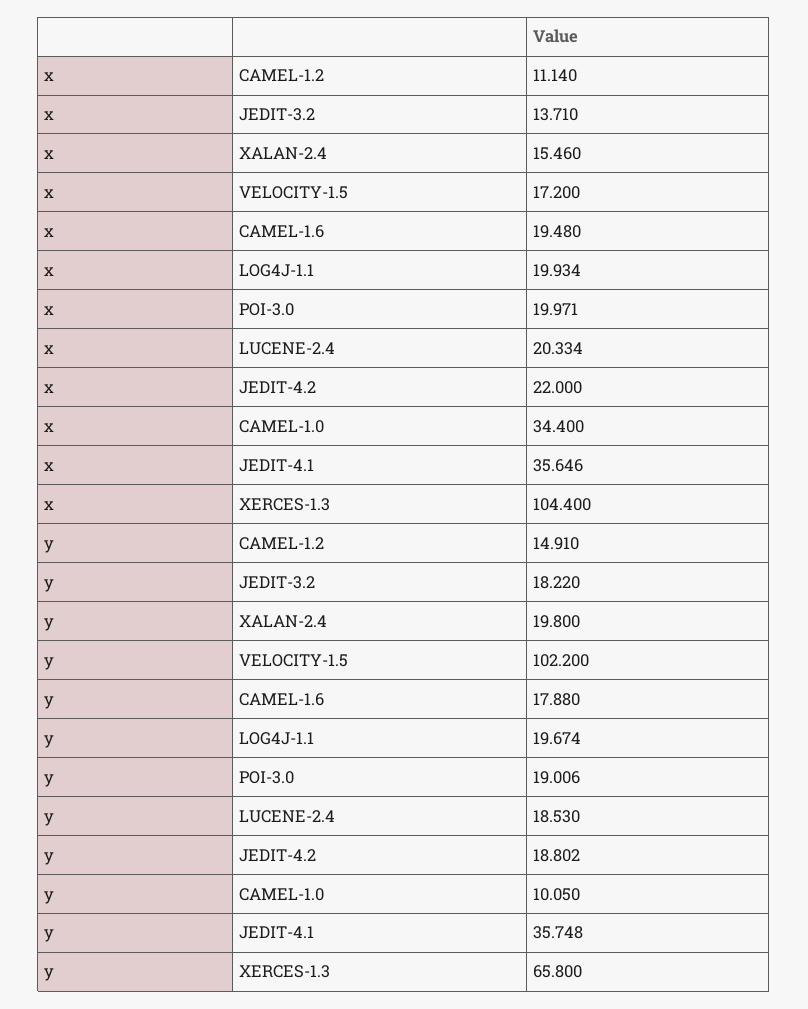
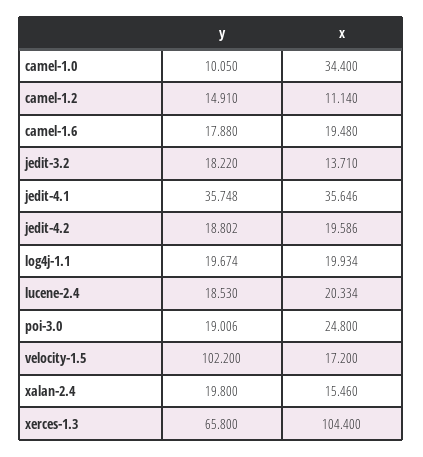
  {
    "x": {
      "CAMEL-1.2": 11.14,
      "JEDIT-3.2": 13.71,
      "XALAN-2.4": 15.46,
      "VELOCITY-1.5": 17.2,
      "CAMEL-1.6": 19.48,
      "LOG4J-1.1": 19.934,
-     "POI-3.0": 19.971,
+     "POI-3.0": 24.8,
      "LUCENE-2.4": 20.334,
-     "JEDIT-4.2": 22,
+     "JEDIT-4.2": 19.586,
      "CAMEL-1.0": 34.4,
      "JEDIT-4.1": 35.646,
      "XERCES-1.3": 104.4
    },
    "y": {
      "CAMEL-1.2": 14.91,
      "JEDIT-3.2": 18.22,
      "XALAN-2.4": 19.8,
      "VELOCITY-1.5": 102.2,
      "CAMEL-1.6": 17.88,
      "LOG4J-1.1": 19.674,
      "POI-3.0": 19.006,
      "LUCENE-2.4": 18.53,
      "JEDIT-4.2": 18.802,
      "CAMEL-1.0": 10.05,
      "JEDIT-4.1": 35.748,
      "XERCES-1.3": 65.8
    }
  }

